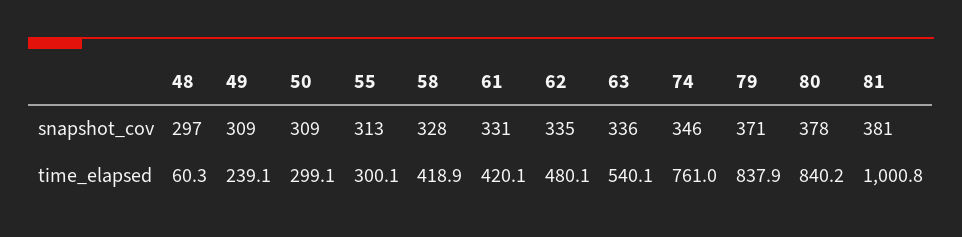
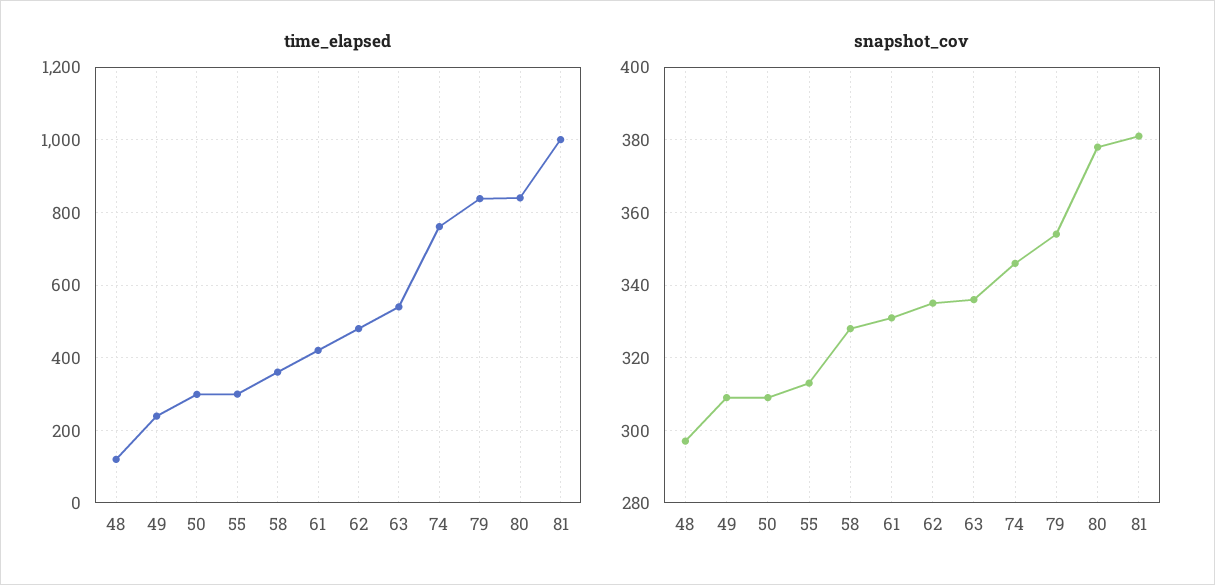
  {
    "snapshot_cov": {
      "48": 297,
      "49": 309,
      "50": 309,
      "55": 313,
      "58": 328,
      "61": 331,
      "62": 335,
      "63": 336,
      "74": 346,
-     "79": 371,
+     "79": 355,
      "80": 378,
      "81": 381
    },
    "time_elapsed": {
-     "48": 60.3,
+     "48": 120,
      "49": 239.1,
      "50": 299.1,
      "55": 300.1,
-     "58": 418.9,
+     "58": 360,
      "61": 420.1,
      "62": 480.1,
      "63": 540.1,
      "74": 761,
      "79": 837.9,
      "80": 840.2,
      "81": 1000.8
    }
  }

